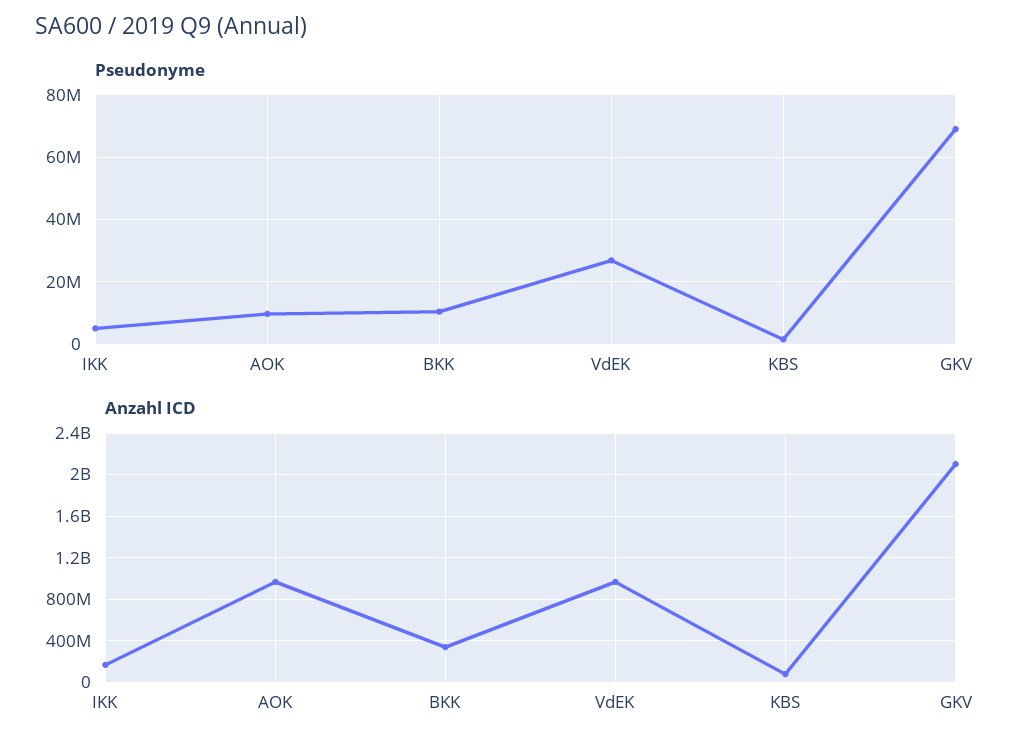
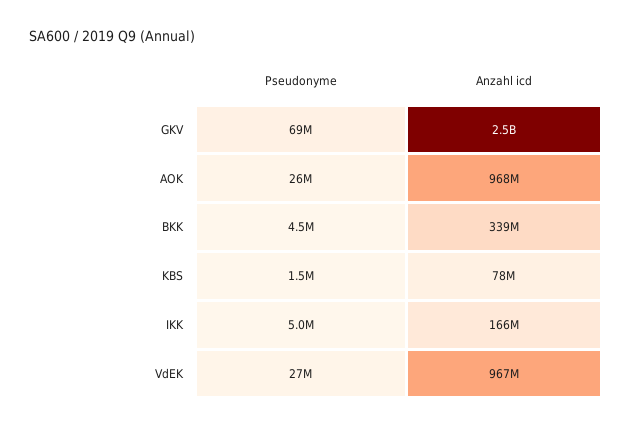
  {
    "Pseudonyme": {
      "IKK": 5000000,
-     "AOK": 10000000,
+     "AOK": 26000000,
-     "BKK": 10000000,
+     "BKK": 4500000,
      "VdEK": 27000000,
      "KBS": 1500000,
      "GKV": 69000000
    },
    "Anzahl ICD": {
      "IKK": 166000000,
      "AOK": 968000000,
      "BKK": 339000000,
      "VdEK": 967000000,
      "KBS": 78000000,
-     "GKV": 2100000000
+     "GKV": 2500000000
    }
  }

